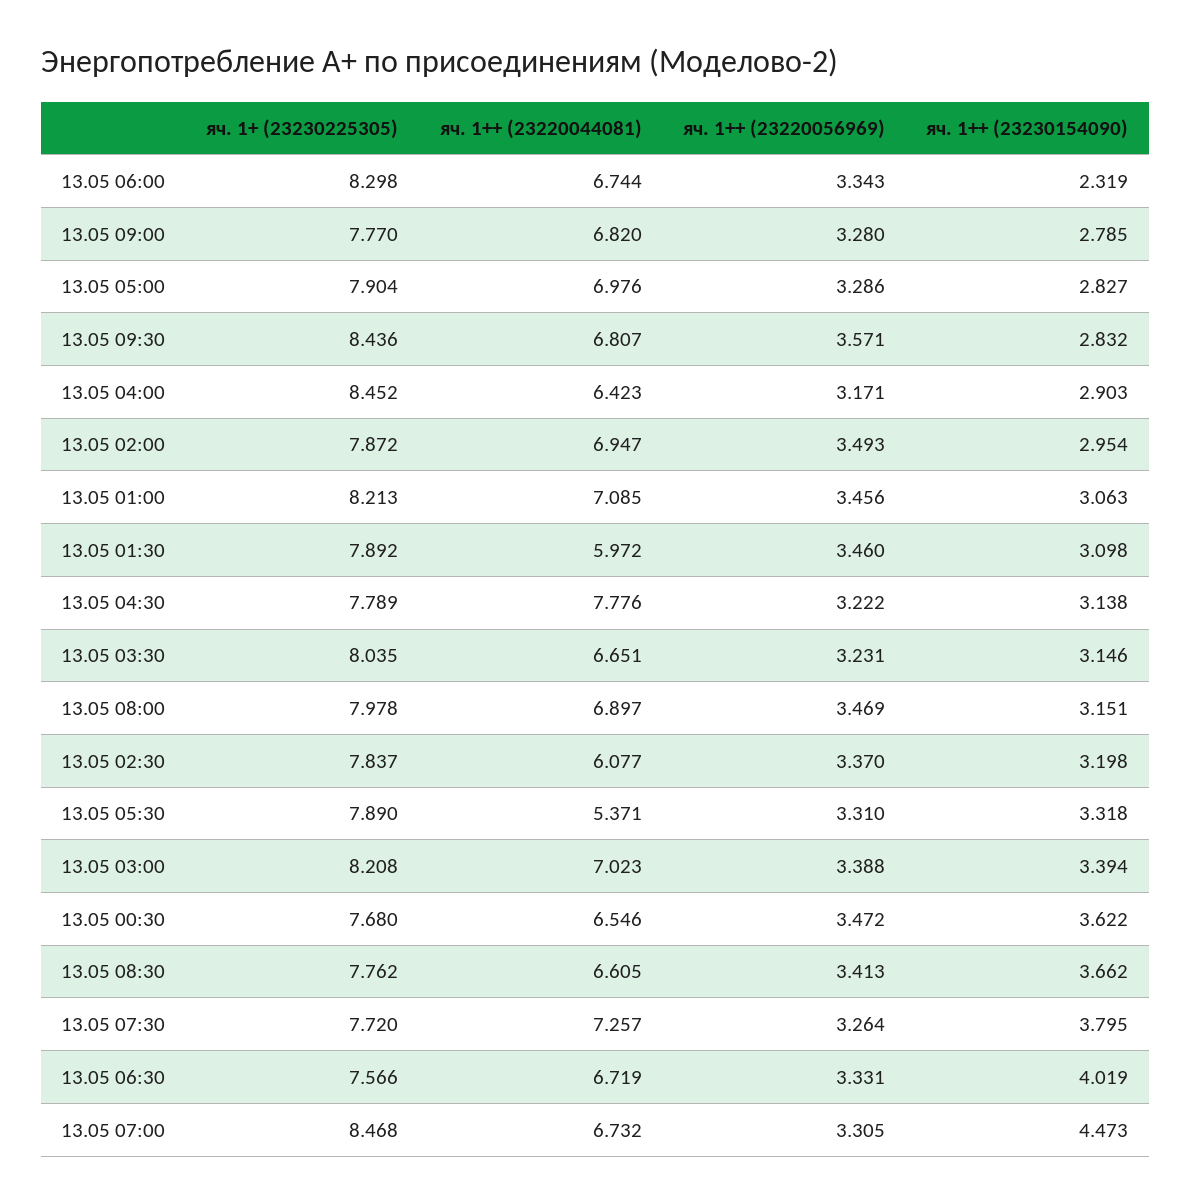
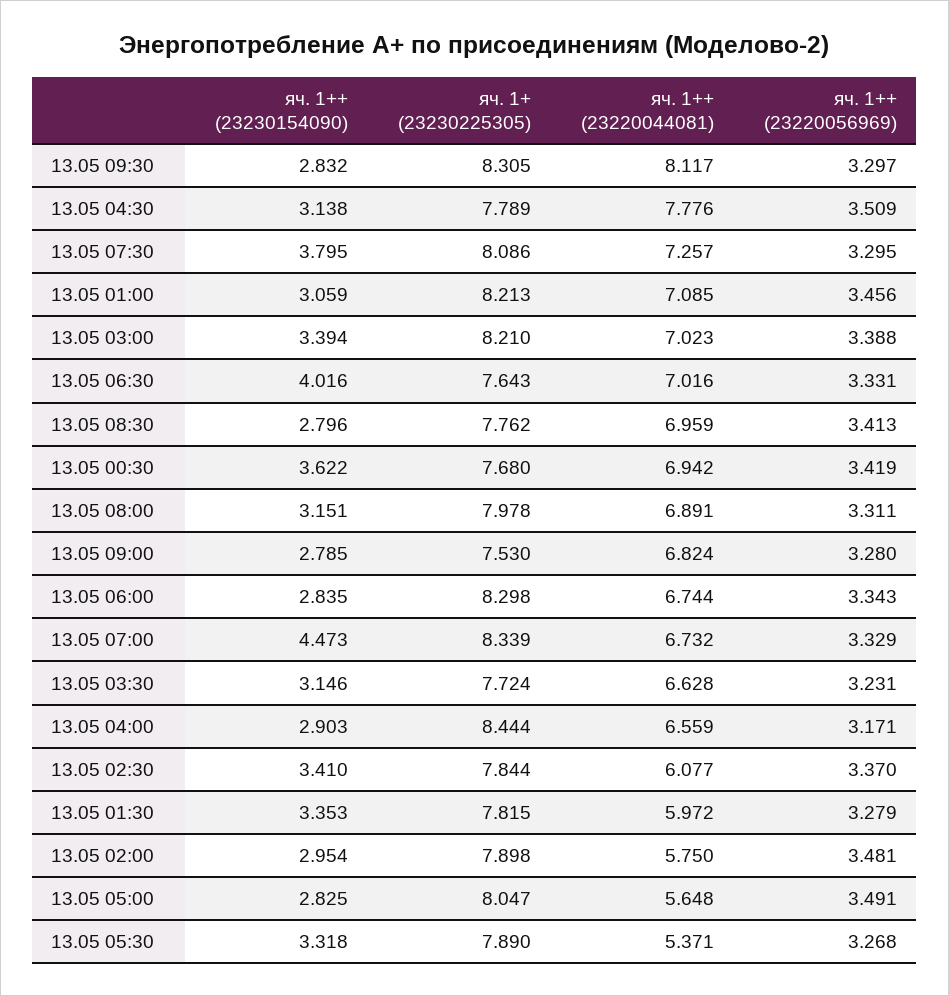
  {
    "яч. 1+ (23230225305)": {
      "13.05 06:00": 8.298,
-     "13.05 09:00": 7.77,
+     "13.05 09:00": 7.53,
-     "13.05 05:00": 7.904,
+     "13.05 05:00": 8.047,
-     "13.05 09:30": 8.436,
+     "13.05 09:30": 8.305,
-     "13.05 04:00": 8.452,
+     "13.05 04:00": 8.444,
-     "13.05 02:00": 7.872,
+     "13.05 02:00": 7.898,
      "13.05 01:00": 8.213,
-     "13.05 01:30": 7.892,
+     "13.05 01:30": 7.815,
      "13.05 04:30": 7.789,
-     "13.05 03:30": 8.035,
+     "13.05 03:30": 7.724,
      "13.05 08:00": 7.978,
-     "13.05 02:30": 7.837,
+     "13.05 02:30": 7.844,
      "13.05 05:30": 7.89,
-     "13.05 03:00": 8.208,
+     "13.05 03:00": 8.21,
      "13.05 00:30": 7.68,
      "13.05 08:30": 7.762,
-     "13.05 07:30": 7.72,
+     "13.05 07:30": 8.086,
-     "13.05 06:30": 7.566,
+     "13.05 06:30": 7.643,
-     "13.05 07:00": 8.468
+     "13.05 07:00": 8.339
    },
    "яч. 1++ (23220044081)": {
      "13.05 06:00": 6.744,
-     "13.05 09:00": 6.82,
+     "13.05 09:00": 6.824,
-     "13.05 05:00": 6.976,
+     "13.05 05:00": 5.648,
-     "13.05 09:30": 6.807,
+     "13.05 09:30": 8.117,
-     "13.05 04:00": 6.423,
+     "13.05 04:00": 6.559,
-     "13.05 02:00": 6.947,
+     "13.05 02:00": 5.75,
      "13.05 01:00": 7.085,
      "13.05 01:30": 5.972,
      "13.05 04:30": 7.776,
-     "13.05 03:30": 6.651,
+     "13.05 03:30": 6.628,
-     "13.05 08:00": 6.897,
+     "13.05 08:00": 6.891,
      "13.05 02:30": 6.077,
      "13.05 05:30": 5.371,
      "13.05 03:00": 7.023,
-     "13.05 00:30": 6.546,
+     "13.05 00:30": 6.942,
-     "13.05 08:30": 6.605,
+     "13.05 08:30": 6.959,
      "13.05 07:30": 7.257,
-     "13.05 06:30": 6.719,
+     "13.05 06:30": 7.016,
      "13.05 07:00": 6.732
    },
    "яч. 1++ (23220056969)": {
      "13.05 06:00": 3.343,
      "13.05 09:00": 3.28,
-     "13.05 05:00": 3.286,
+     "13.05 05:00": 3.491,
-     "13.05 09:30": 3.571,
+     "13.05 09:30": 3.297,
      "13.05 04:00": 3.171,
-     "13.05 02:00": 3.493,
+     "13.05 02:00": 3.481,
      "13.05 01:00": 3.456,
-     "13.05 01:30": 3.46,
+     "13.05 01:30": 3.279,
-     "13.05 04:30": 3.222,
+     "13.05 04:30": 3.509,
      "13.05 03:30": 3.231,
-     "13.05 08:00": 3.469,
+     "13.05 08:00": 3.311,
      "13.05 02:30": 3.37,
-     "13.05 05:30": 3.31,
+     "13.05 05:30": 3.268,
      "13.05 03:00": 3.388,
-     "13.05 00:30": 3.472,
+     "13.05 00:30": 3.419,
      "13.05 08:30": 3.413,
-     "13.05 07:30": 3.264,
+     "13.05 07:30": 3.295,
      "13.05 06:30": 3.331,
-     "13.05 07:00": 3.305
+     "13.05 07:00": 3.329
    },
    "яч. 1++ (23230154090)": {
-     "13.05 06:00": 2.319,
+     "13.05 06:00": 2.835,
      "13.05 09:00": 2.785,
-     "13.05 05:00": 2.827,
+     "13.05 05:00": 2.825,
      "13.05 09:30": 2.832,
      "13.05 04:00": 2.903,
      "13.05 02:00": 2.954,
-     "13.05 01:00": 3.063,
+     "13.05 01:00": 3.059,
-     "13.05 01:30": 3.098,
+     "13.05 01:30": 3.353,
      "13.05 04:30": 3.138,
      "13.05 03:30": 3.146,
      "13.05 08:00": 3.151,
-     "13.05 02:30": 3.198,
+     "13.05 02:30": 3.41,
      "13.05 05:30": 3.318,
      "13.05 03:00": 3.394,
      "13.05 00:30": 3.622,
-     "13.05 08:30": 3.662,
+     "13.05 08:30": 2.796,
      "13.05 07:30": 3.795,
-     "13.05 06:30": 4.019,
+     "13.05 06:30": 4.016,
      "13.05 07:00": 4.473
    }
  }

